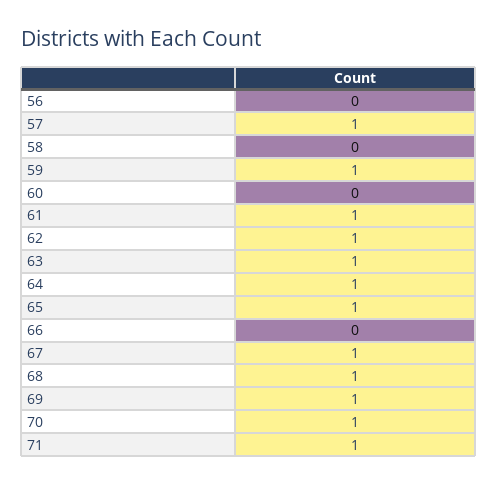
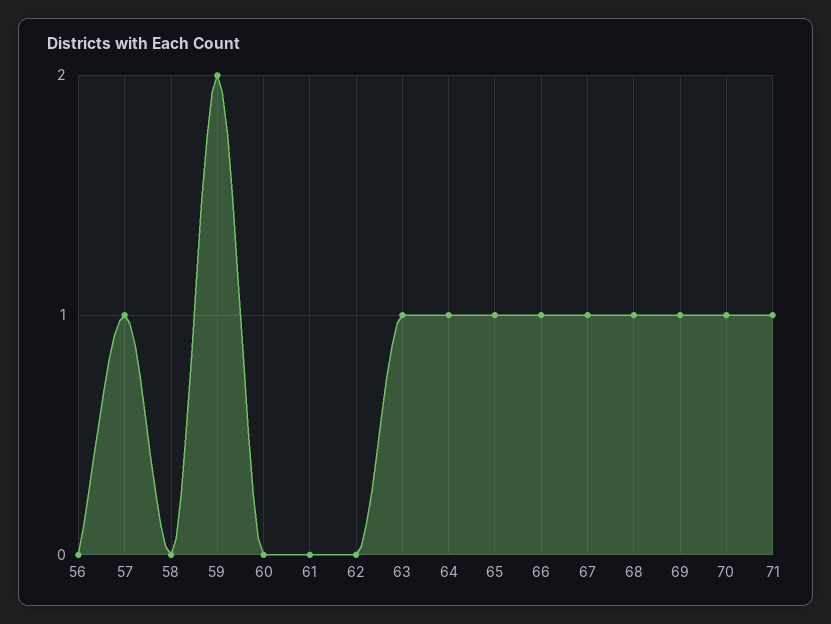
  {
    "56": 0,
    "57": 1,
    "58": 0,
-   "59": 1,
+   "59": 2,
    "60": 0,
-   "61": 1,
+   "61": 0,
-   "62": 1,
+   "62": 0,
    "63": 1,
    "64": 1,
    "65": 1,
-   "66": 0,
+   "66": 1,
    "67": 1,
    "68": 1,
    "69": 1,
    "70": 1,
    "71": 1
  }

